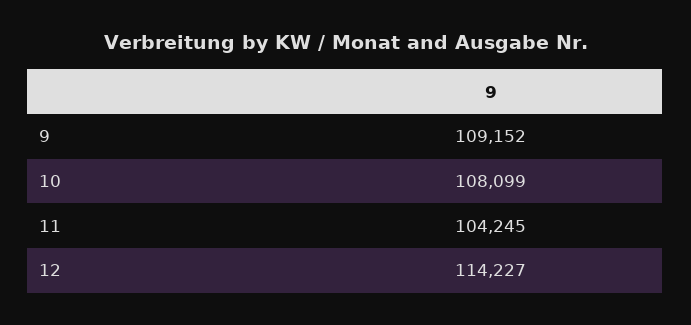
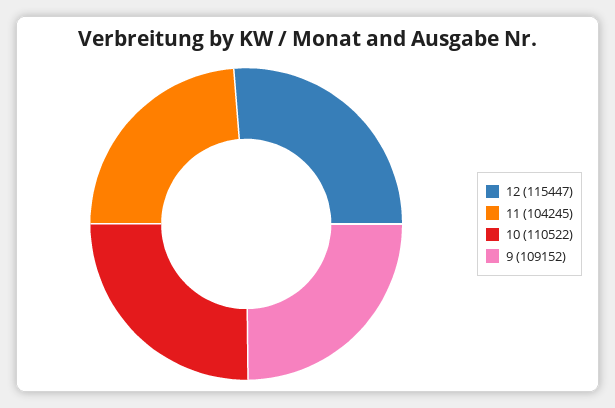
  {
    "9": 109152,
-   "10": 108099,
+   "10": 110522,
    "11": 104245,
-   "12": 114227
+   "12": 115447
  }

